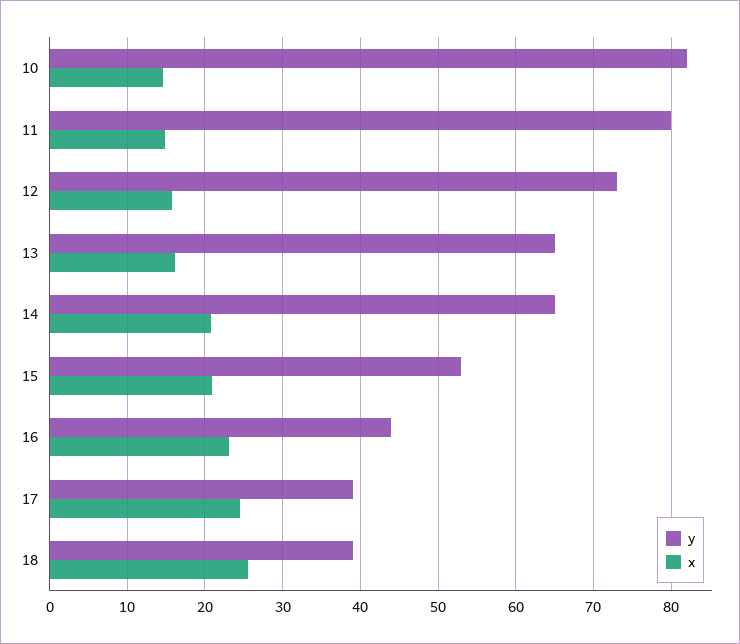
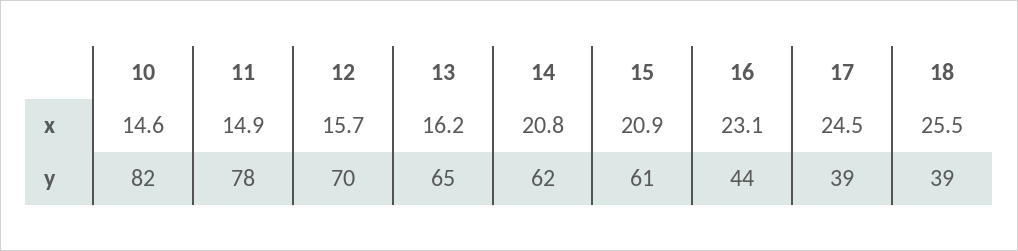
  {
    "y": {
      "10": 82,
-     "11": 80,
+     "11": 78,
-     "12": 73,
+     "12": 70,
      "13": 65,
-     "14": 65,
+     "14": 62,
-     "15": 53,
+     "15": 61,
      "16": 44,
      "17": 39,
      "18": 39
    },
    "x": {
      "10": 14.6,
      "11": 14.9,
      "12": 15.7,
      "13": 16.2,
      "14": 20.8,
      "15": 20.9,
      "16": 23.1,
      "17": 24.5,
      "18": 25.5
    }
  }

